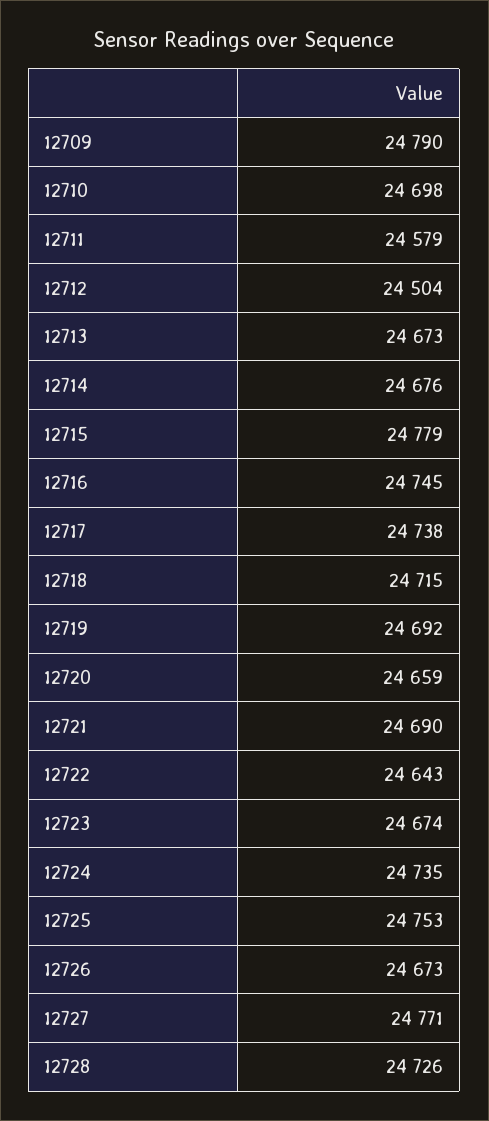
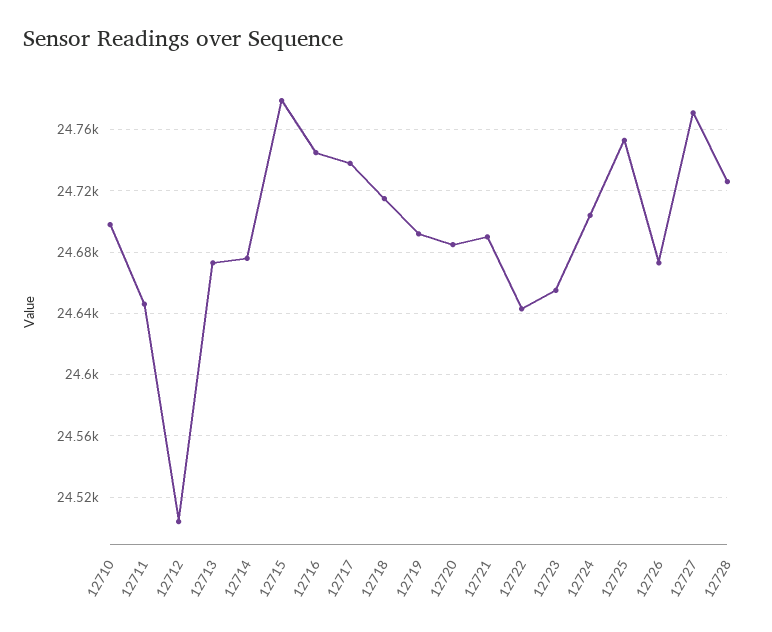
  {
-   "12709": 24790,
    "12710": 24698,
-   "12711": 24579,
+   "12711": 24645,
    "12712": 24504,
    "12713": 24673,
    "12714": 24676,
    "12715": 24779,
    "12716": 24745,
    "12717": 24738,
    "12718": 24715,
    "12719": 24692,
-   "12720": 24659,
+   "12720": 24685,
    "12721": 24690,
    "12722": 24643,
-   "12723": 24674,
+   "12723": 24655,
-   "12724": 24735,
+   "12724": 24705,
    "12725": 24753,
    "12726": 24673,
    "12727": 24771,
    "12728": 24726
  }

